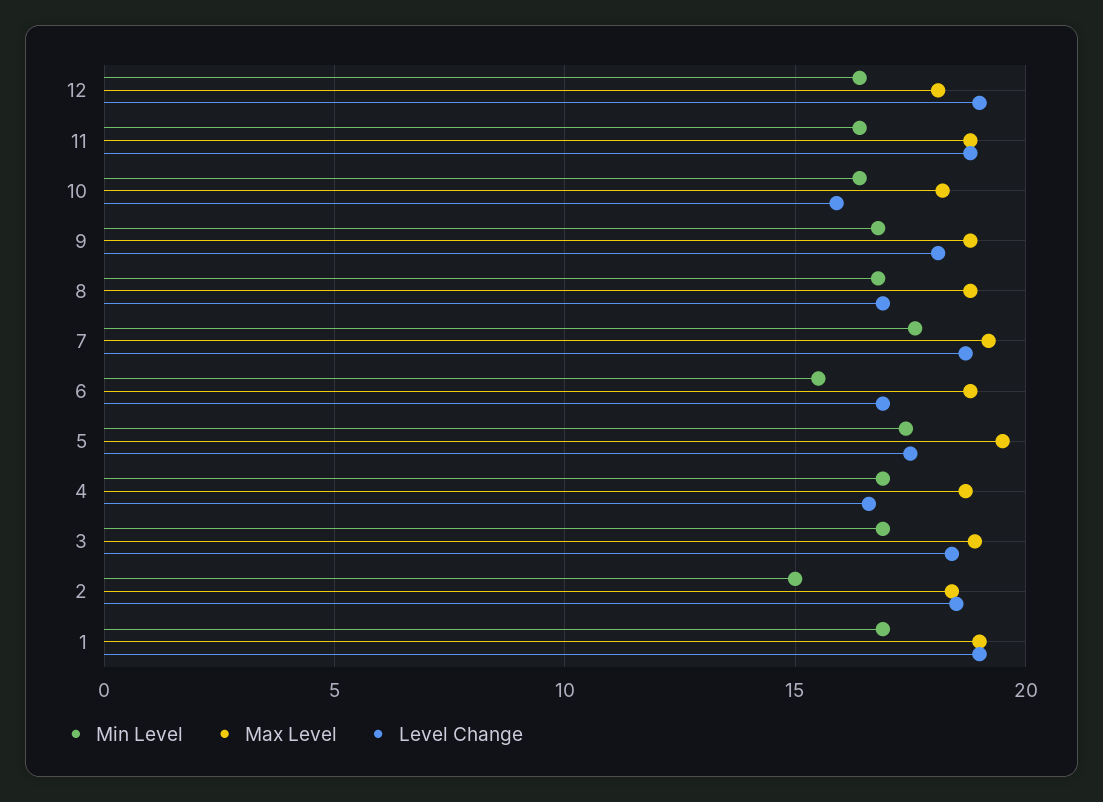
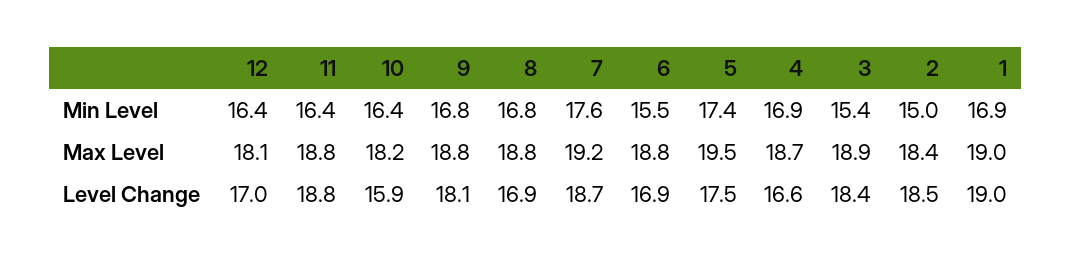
  {
    "Min Level": {
      "12": 16.4,
      "11": 16.4,
      "10": 16.4,
      "9": 16.8,
      "8": 16.8,
      "7": 17.6,
      "6": 15.5,
      "5": 17.4,
      "4": 16.9,
-     "3": 17,
+     "3": 15.4,
      "2": 15,
      "1": 16.9
    },
    "Max Level": {
      "12": 18.1,
      "11": 18.8,
      "10": 18.2,
      "9": 18.8,
      "8": 18.8,
      "7": 19.2,
      "6": 18.8,
      "5": 19.5,
      "4": 18.7,
      "3": 18.9,
      "2": 18.4,
      "1": 19
    },
    "Level Change": {
-     "12": 19,
+     "12": 17,
      "11": 18.8,
      "10": 15.9,
      "9": 18.1,
      "8": 16.9,
      "7": 18.7,
      "6": 16.9,
      "5": 17.5,
      "4": 16.6,
      "3": 18.4,
      "2": 18.5,
      "1": 19
    }
  }

